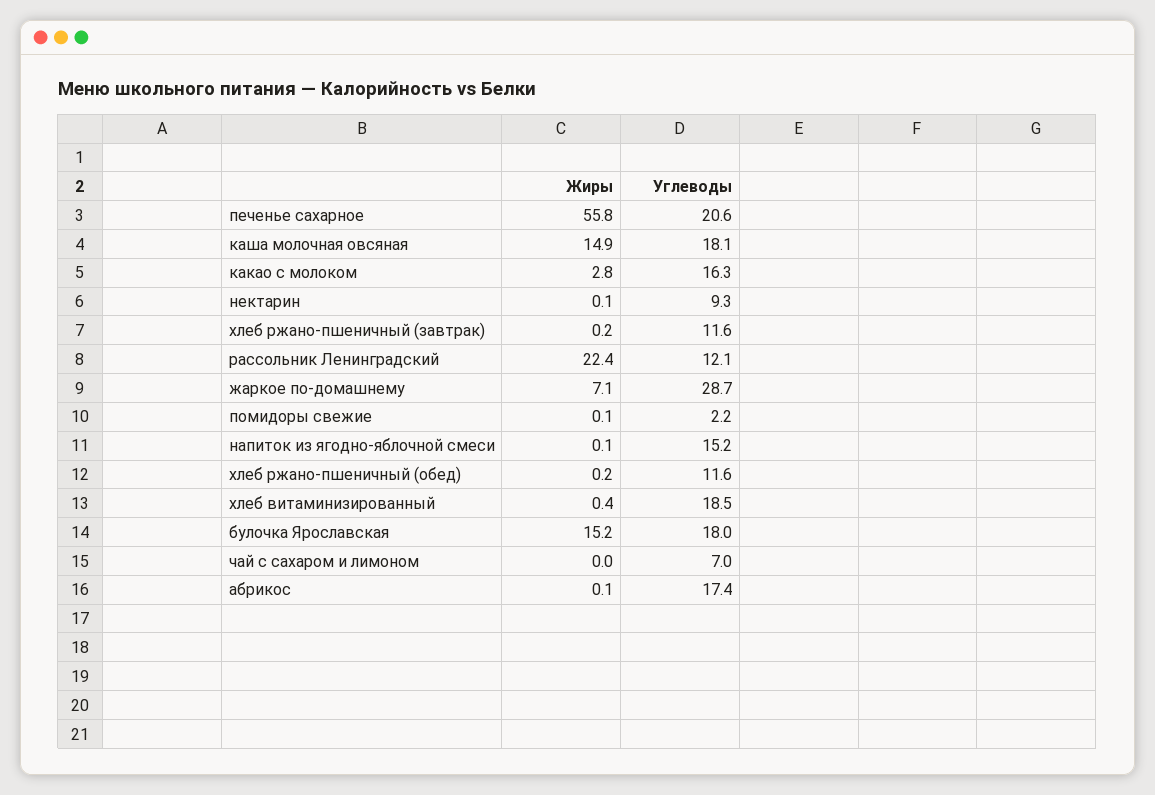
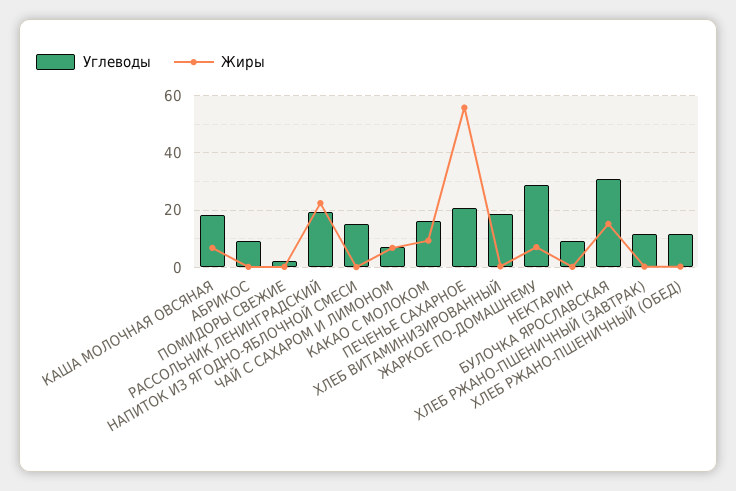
  {
    "Жиры": {
      "печенье сахарное": 55.8,
-     "каша молочная овсяная": 14.9,
+     "каша молочная овсяная": 7.5,
-     "какао с молоком": 2.8,
+     "какао с молоком": 10,
      "нектарин": 0.1,
      "хлеб ржано-пшеничный (завтрак)": 0.2,
      "рассольник Ленинградский": 22.4,
      "жаркое по-домашнему": 7.1,
      "помидоры свежие": 0.1,
      "напиток из ягодно-яблочной смеси": 0.1,
      "хлеб ржано-пшеничный (обед)": 0.2,
      "хлеб витаминизированный": 0.4,
      "булочка Ярославская": 15.2,
-     "чай с сахаром и лимоном": 0,
+     "чай с сахаром и лимоном": 7.5,
      "абрикос": 0.1
    },
    "Углеводы": {
      "печенье сахарное": 20.6,
      "каша молочная овсяная": 18.1,
      "какао с молоком": 16.3,
      "нектарин": 9.3,
      "хлеб ржано-пшеничный (завтрак)": 11.6,
-     "рассольник Ленинградский": 12.1,
+     "рассольник Ленинградский": 20,
      "жаркое по-домашнему": 28.7,
      "помидоры свежие": 2.2,
      "напиток из ягодно-яблочной смеси": 15.2,
      "хлеб ржано-пшеничный (обед)": 11.6,
      "хлеб витаминизированный": 18.5,
-     "булочка Ярославская": 18,
+     "булочка Ярославская": 30,
      "чай с сахаром и лимоном": 7,
-     "абрикос": 17.4
+     "абрикос": 10
    }
  }

